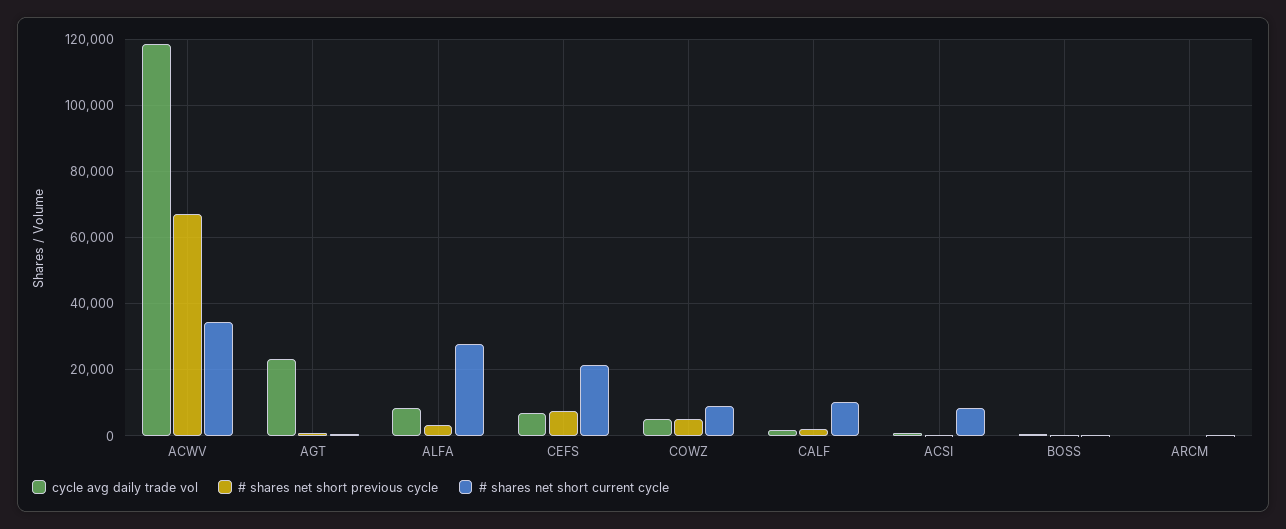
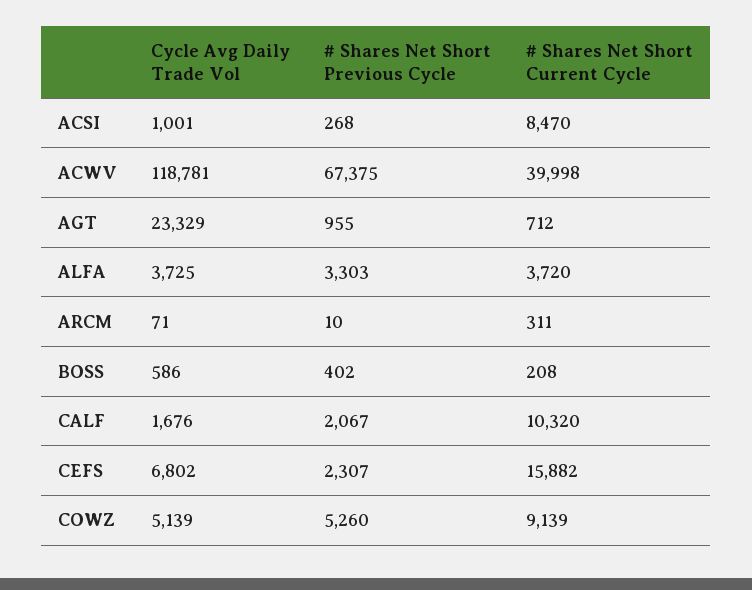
  {
    "cycle avg daily trade vol": {
      "ACWV": 118781,
      "AGT": 23329,
-     "ALFA": 8000,
+     "ALFA": 3725,
      "CEFS": 6802,
      "COWZ": 5139,
      "CALF": 1676,
      "ACSI": 1001,
      "BOSS": 586,
      "ARCM": 71
    },
    "# shares net short previous cycle": {
      "ACWV": 67375,
      "AGT": 955,
      "ALFA": 3303,
-     "CEFS": 8000,
+     "CEFS": 2307,
      "COWZ": 5260,
      "CALF": 2067,
      "ACSI": 268,
      "BOSS": 402,
      "ARCM": 10
    },
    "# shares net short current cycle": {
-     "ACWV": 34000,
+     "ACWV": 39998,
      "AGT": 712,
-     "ALFA": 28000,
+     "ALFA": 3720,
-     "CEFS": 22000,
+     "CEFS": 15882,
      "COWZ": 9139,
      "CALF": 10320,
      "ACSI": 8470,
      "BOSS": 208,
      "ARCM": 311
    }
  }

